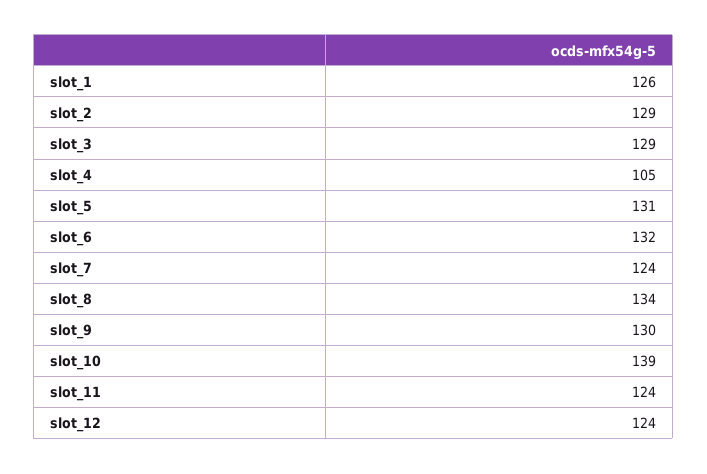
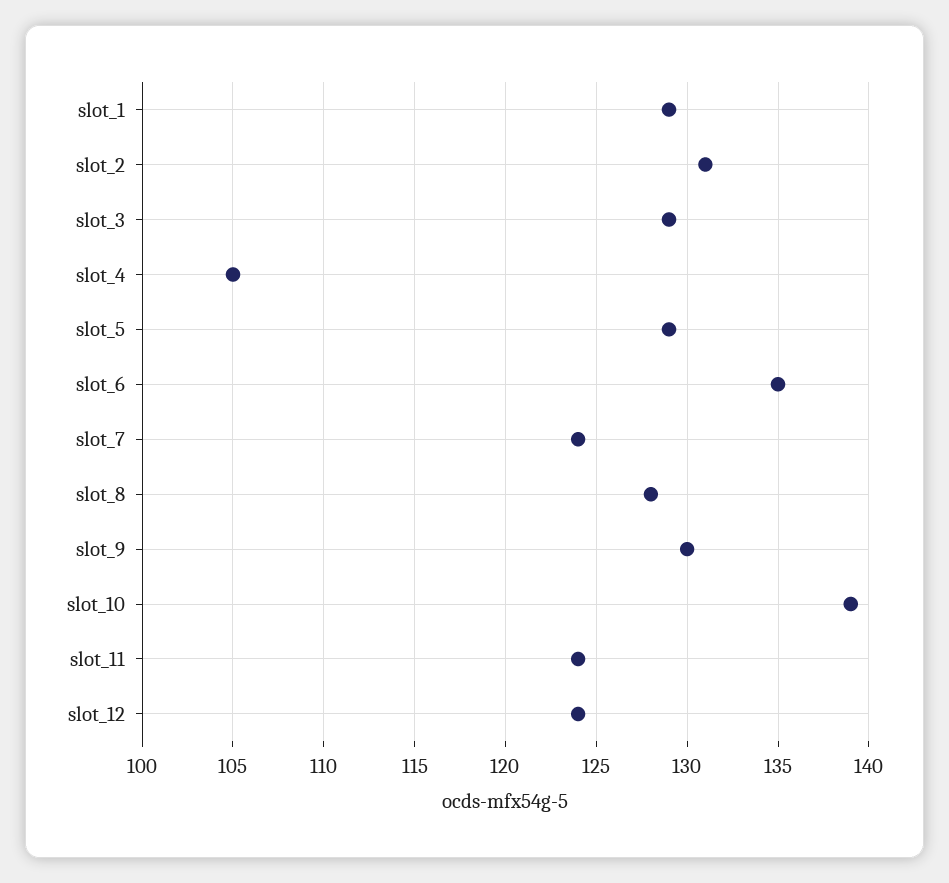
  {
-   "slot_1": 126,
+   "slot_1": 129,
-   "slot_2": 129,
+   "slot_2": 131,
    "slot_3": 129,
    "slot_4": 105,
-   "slot_5": 131,
+   "slot_5": 129,
-   "slot_6": 132,
+   "slot_6": 135,
    "slot_7": 124,
-   "slot_8": 134,
+   "slot_8": 128,
    "slot_9": 130,
    "slot_10": 139,
    "slot_11": 124,
    "slot_12": 124
  }

